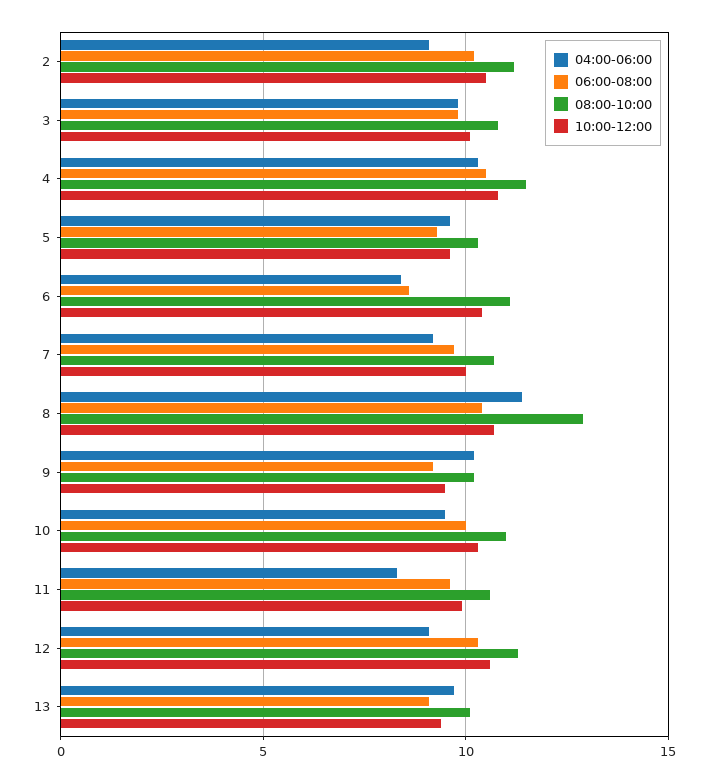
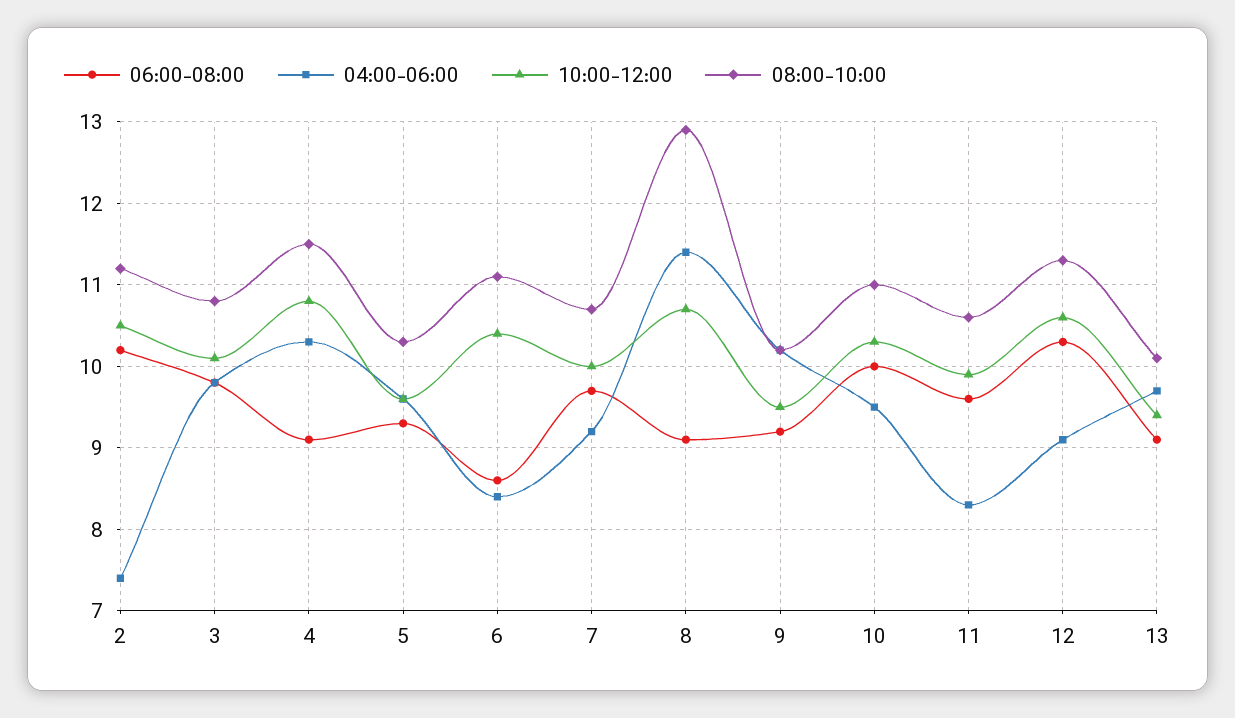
  {
    "04:00-06:00": {
-     "2": 9,
+     "2": 7.4,
      "3": 9.8,
      "4": 10.3,
      "5": 9.6,
      "6": 8.4,
      "7": 9.2,
      "8": 11.4,
      "9": 10.2,
      "10": 9.5,
      "11": 8.3,
      "12": 9.1,
      "13": 9.7
    },
    "06:00-08:00": {
      "2": 10.2,
      "3": 9.8,
-     "4": 10.5,
+     "4": 9.1,
      "5": 9.3,
      "6": 8.6,
      "7": 9.7,
-     "8": 10.5,
+     "8": 9.1,
      "9": 9.2,
      "10": 10,
      "11": 9.6,
      "12": 10.3,
      "13": 9.1
    },
    "08:00-10:00": {
      "2": 11.2,
      "3": 10.8,
      "4": 11.5,
      "5": 10.3,
      "6": 11.1,
      "7": 10.7,
      "8": 12.9,
      "9": 10.2,
      "10": 11,
      "11": 10.6,
      "12": 11.3,
      "13": 10.1
    },
    "10:00-12:00": {
      "2": 10.5,
      "3": 10.1,
      "4": 10.8,
      "5": 9.6,
      "6": 10.4,
      "7": 10,
      "8": 10.7,
      "9": 9.5,
      "10": 10.3,
      "11": 9.9,
      "12": 10.6,
      "13": 9.4
    }
  }

